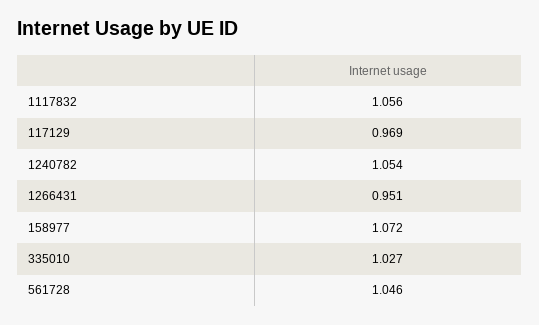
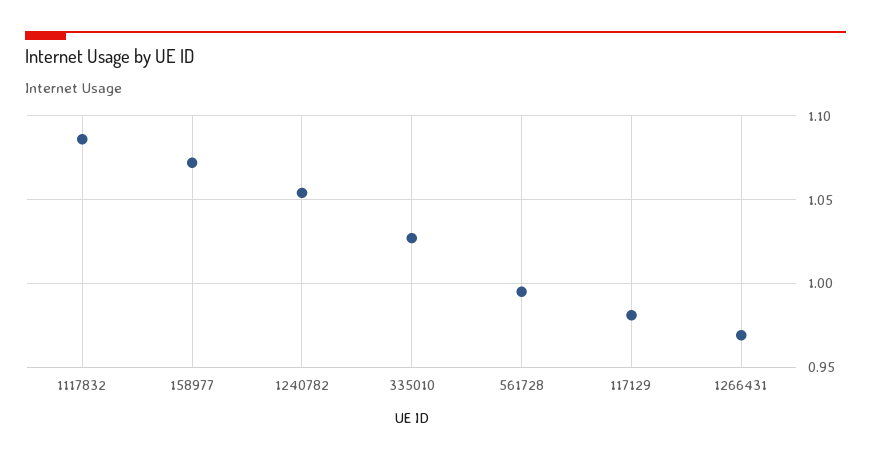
  {
-   "1117832": 1.056,
+   "1117832": 1.085,
-   "117129": 0.969,
+   "117129": 0.98,
    "1240782": 1.054,
-   "1266431": 0.951,
+   "1266431": 0.97,
    "158977": 1.072,
    "335010": 1.027,
-   "561728": 1.046
+   "561728": 0.995
  }

